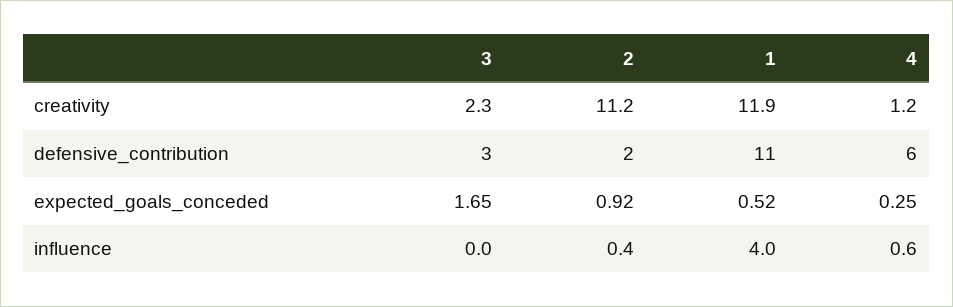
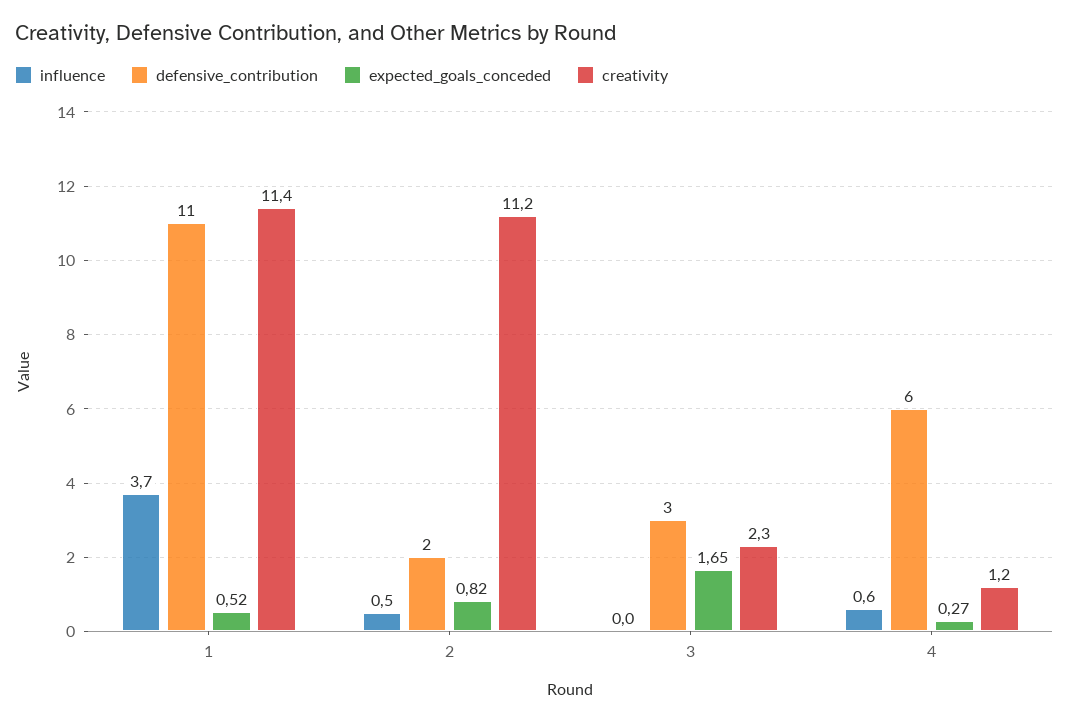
  {
    "creativity": {
      "3": 2.3,
      "2": 11.2,
-     "1": 11.9,
+     "1": 11.4,
      "4": 1.2
    },
    "defensive_contribution": {
      "3": 3,
      "2": 2,
      "1": 11,
      "4": 6
    },
    "expected_goals_conceded": {
      "3": 1.65,
-     "2": 0.92,
+     "2": 0.82,
      "1": 0.52,
-     "4": 0.25
+     "4": 0.27
    },
    "influence": {
      "3": 0,
-     "2": 0.4,
+     "2": 0.5,
-     "1": 4,
+     "1": 3.7,
      "4": 0.6
    }
  }

